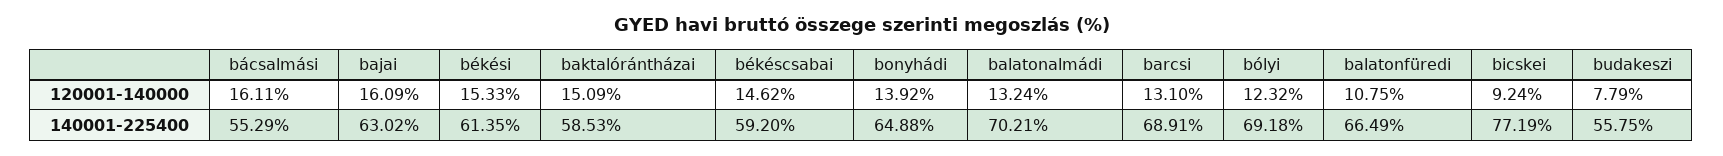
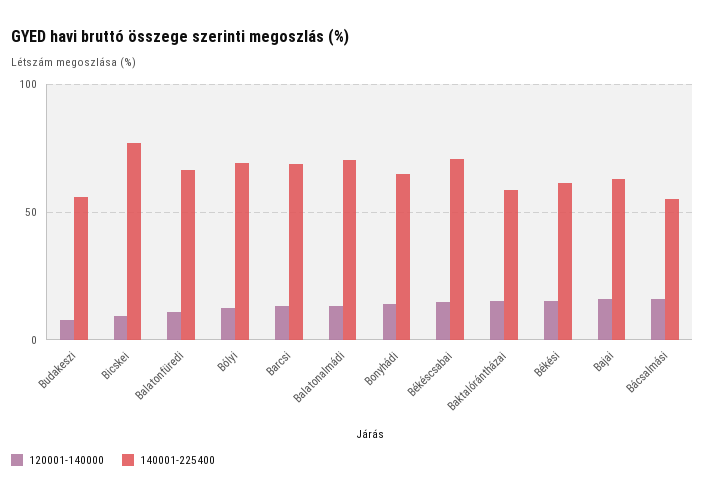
  {
    "120001-140000": {
      "bácsalmási": 16.11,
      "bajai": 16.09,
      "békési": 15.33,
      "baktalórántházai": 15.09,
      "békéscsabai": 14.62,
      "bonyhádi": 13.92,
      "balatonalmádi": 13.24,
      "barcsi": 13.1,
      "bólyi": 12.32,
      "balatonfüredi": 10.75,
      "bicskei": 9.24,
      "budakeszi": 7.79
    },
    "140001-225400": {
      "bácsalmási": 55.29,
      "bajai": 63.02,
      "békési": 61.35,
      "baktalórántházai": 58.53,
-     "békéscsabai": 59.2,
+     "békéscsabai": 70,
      "bonyhádi": 64.88,
      "balatonalmádi": 70.21,
      "barcsi": 68.91,
      "bólyi": 69.18,
      "balatonfüredi": 66.49,
      "bicskei": 77.19,
      "budakeszi": 55.75
    }
  }

